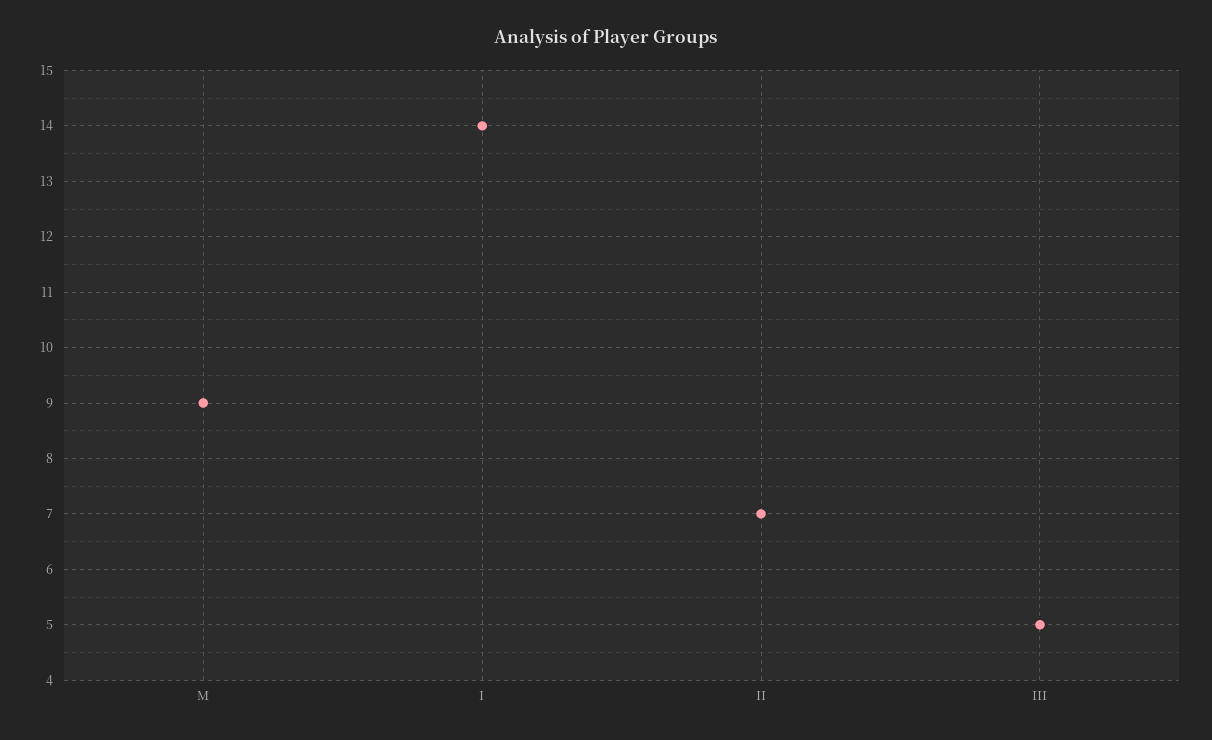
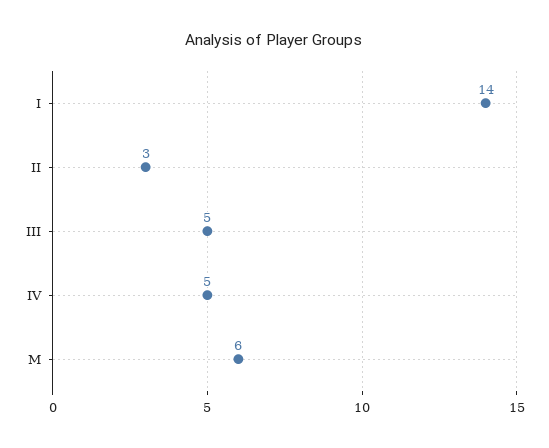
  {
-   "M": 9,
+   "M": 6,
    "I": 14,
-   "II": 7,
+   "II": 3,
-   "III": 5
+   "III": 5,
+   "IV": 5
  }

